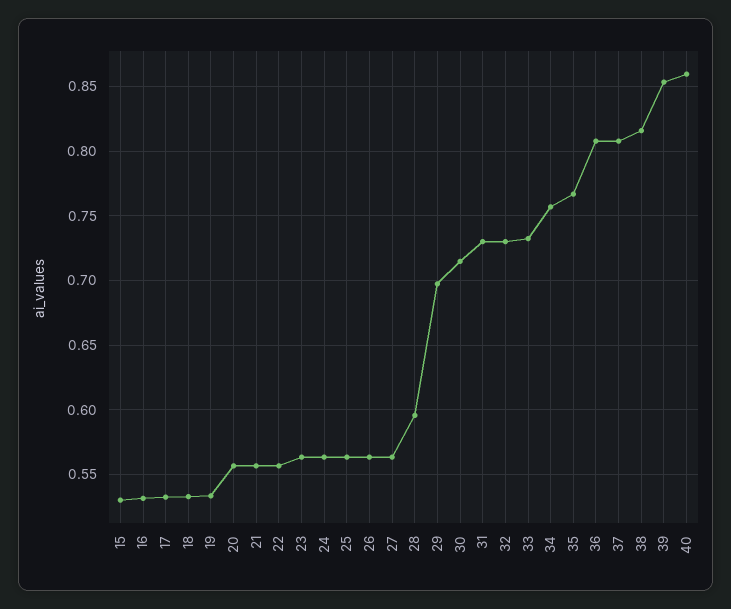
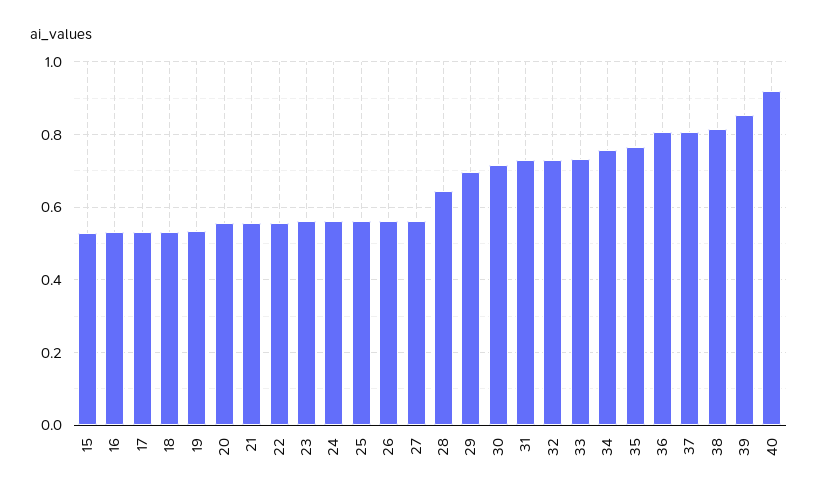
  {
    "15": 0.53,
    "16": 0.53,
    "17": 0.535,
    "18": 0.535,
    "19": 0.535,
    "20": 0.555,
    "21": 0.555,
    "22": 0.555,
    "23": 0.565,
    "24": 0.565,
    "25": 0.565,
    "26": 0.565,
    "27": 0.565,
-   "28": 0.595,
+   "28": 0.64,
    "29": 0.695,
    "30": 0.715,
    "31": 0.73,
    "32": 0.73,
    "33": 0.73,
    "34": 0.755,
    "35": 0.765,
    "36": 0.81,
    "37": 0.81,
    "38": 0.815,
    "39": 0.855,
-   "40": 0.86
+   "40": 0.92
  }

